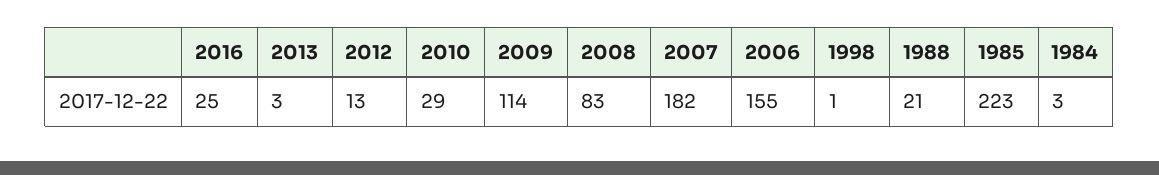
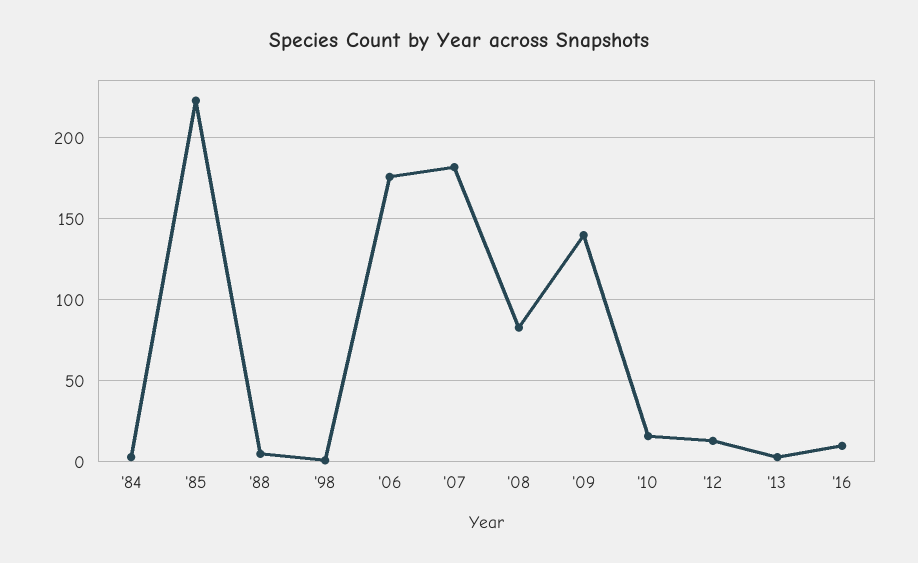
  {
-   "2016": 25,
+   "2016": 10,
    "2013": 3,
    "2012": 13,
-   "2010": 29,
+   "2010": 15,
-   "2009": 114,
+   "2009": 140,
    "2008": 83,
    "2007": 182,
-   "2006": 155,
+   "2006": 175,
    "1998": 1,
-   "1988": 21,
+   "1988": 5,
    "1985": 223,
    "1984": 3
  }

